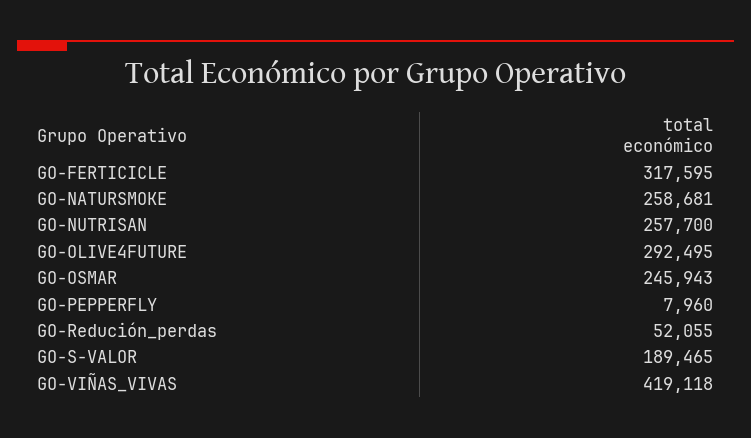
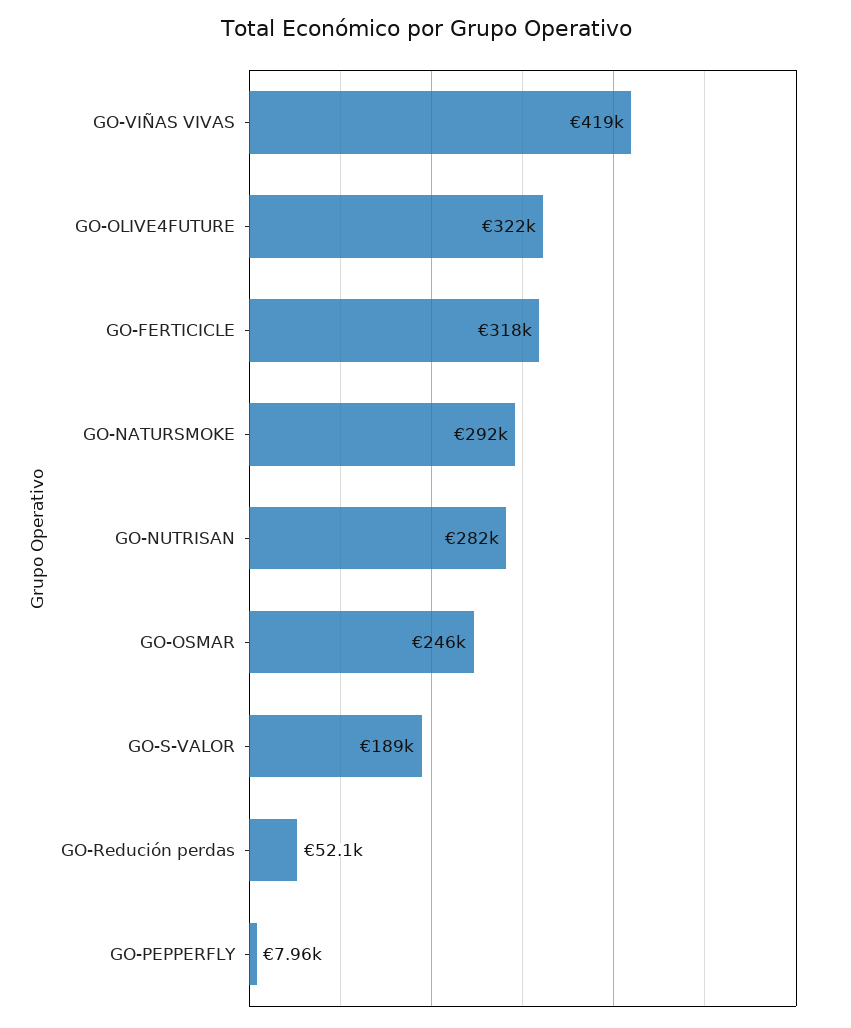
  {
    "GO-FERTICICLE": 317595,
-   "GO-NATURSMOKE": 258681,
+   "GO-NATURSMOKE": 292000,
-   "GO-NUTRISAN": 257700,
+   "GO-NUTRISAN": 282000,
-   "GO-OLIVE4FUTURE": 292495,
+   "GO-OLIVE4FUTURE": 322000,
    "GO-OSMAR": 245943,
    "GO-PEPPERFLY": 7960,
    "GO-Redución_perdas": 52055,
    "GO-S-VALOR": 189465,
    "GO-VIÑAS_VIVAS": 419118
  }

